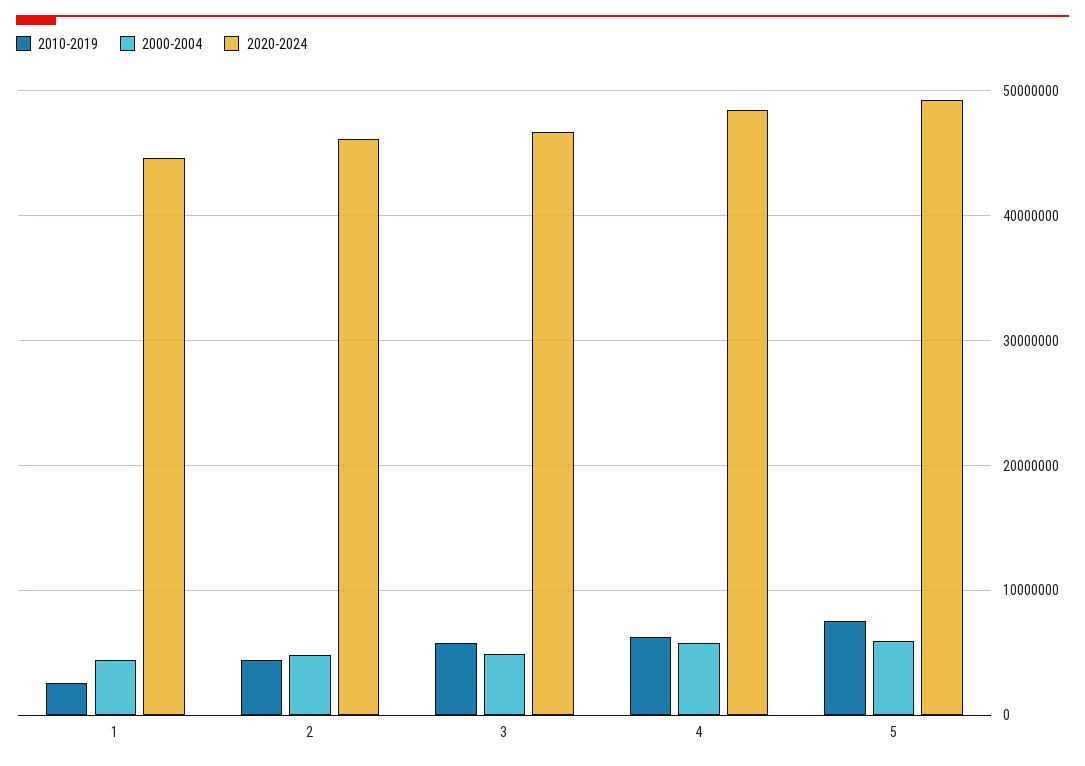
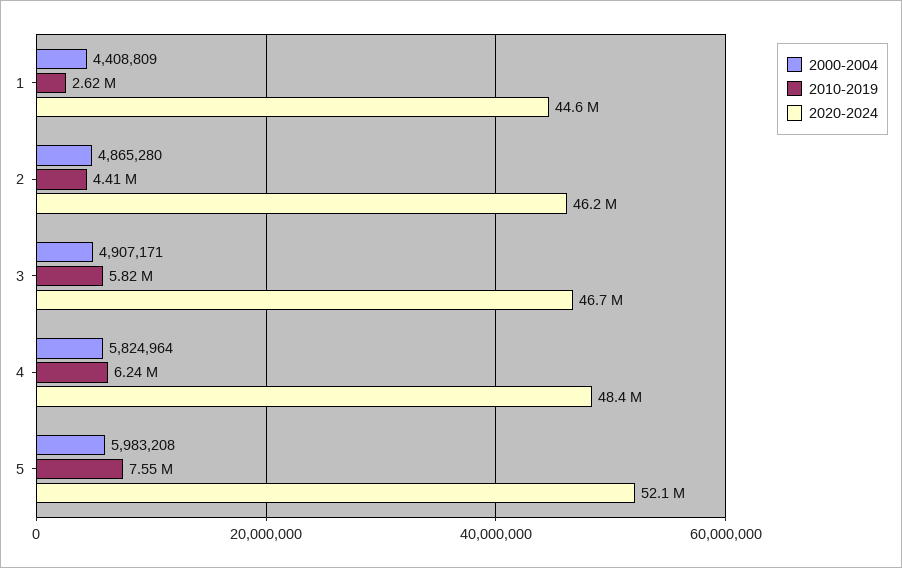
  {
    "2010-2019": {
      "1": 2620000,
      "2": 4410000,
      "3": 5820000,
      "4": 6240000,
      "5": 7550000
    },
    "2000-2004": {
      "1": 4408809,
      "2": 4865280,
      "3": 4907171,
      "4": 5824964,
      "5": 5983208
    },
    "2020-2024": {
      "1": 44600000,
      "2": 46200000,
      "3": 46700000,
      "4": 48400000,
-     "5": 49000000
+     "5": 52100000
    }
  }

